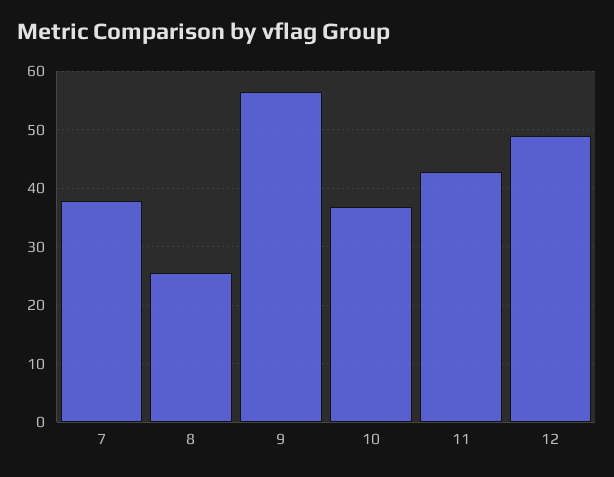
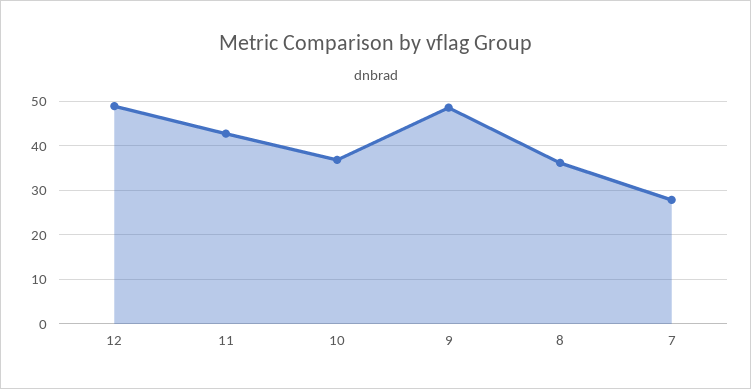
  {
-   "7": 38,
+   "7": 28,
-   "8": 26,
+   "8": 36,
-   "9": 56,
+   "9": 48,
    "10": 36,
    "11": 42,
    "12": 48
  }

